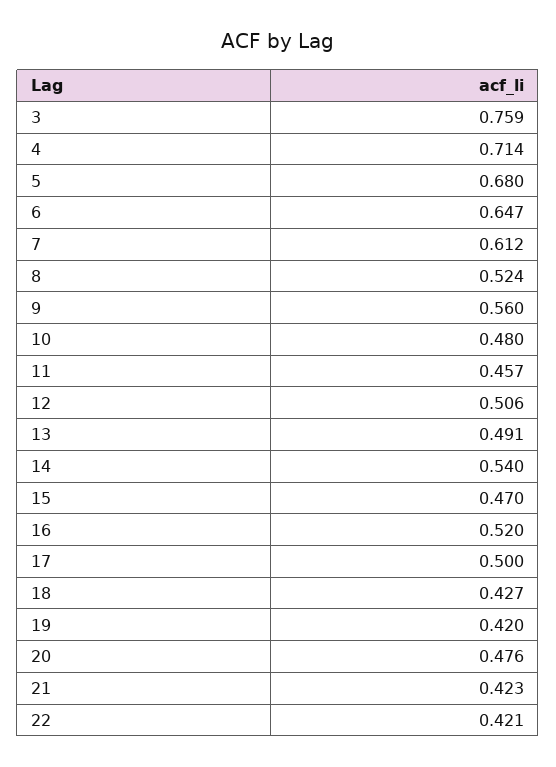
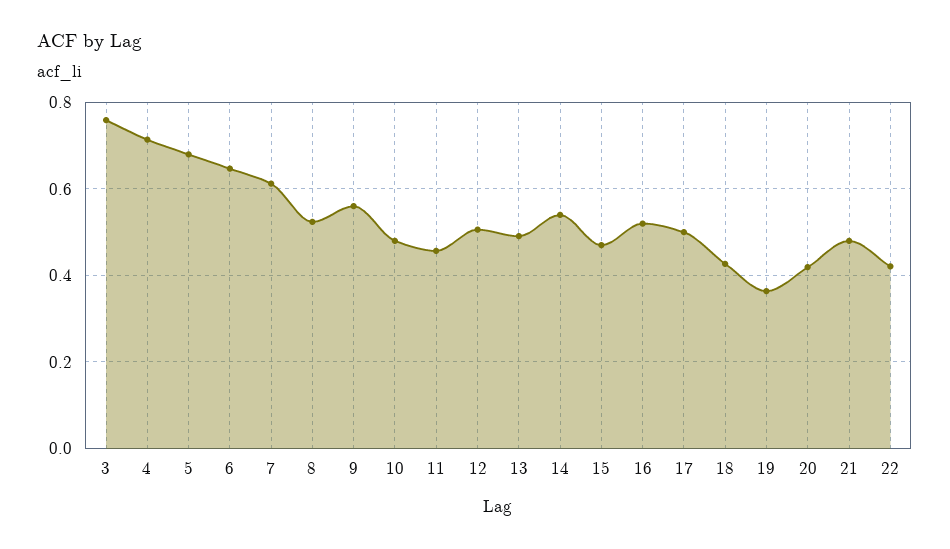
  {
    "3": 0.759,
    "4": 0.714,
    "5": 0.68,
    "6": 0.647,
    "7": 0.612,
    "8": 0.524,
    "9": 0.56,
    "10": 0.48,
    "11": 0.457,
    "12": 0.506,
    "13": 0.491,
    "14": 0.54,
    "15": 0.47,
    "16": 0.52,
    "17": 0.5,
    "18": 0.427,
-   "19": 0.42,
+   "19": 0.36,
-   "20": 0.476,
+   "20": 0.42,
-   "21": 0.423,
+   "21": 0.48,
    "22": 0.421
  }

